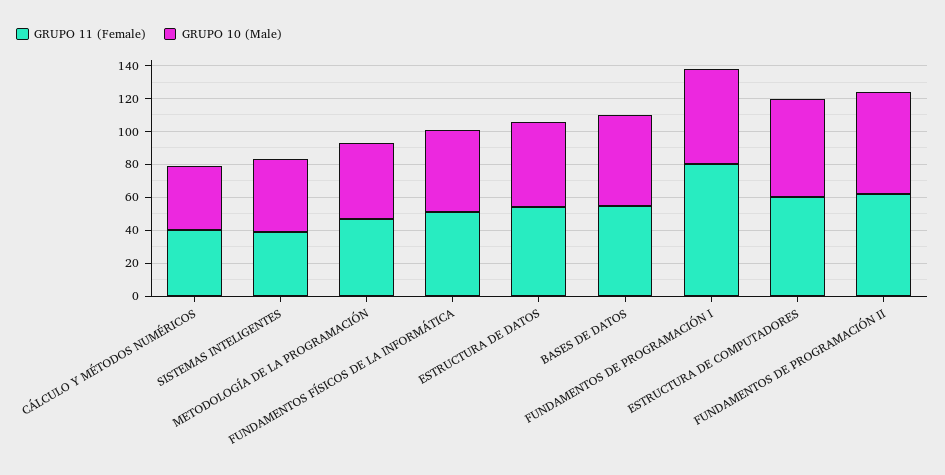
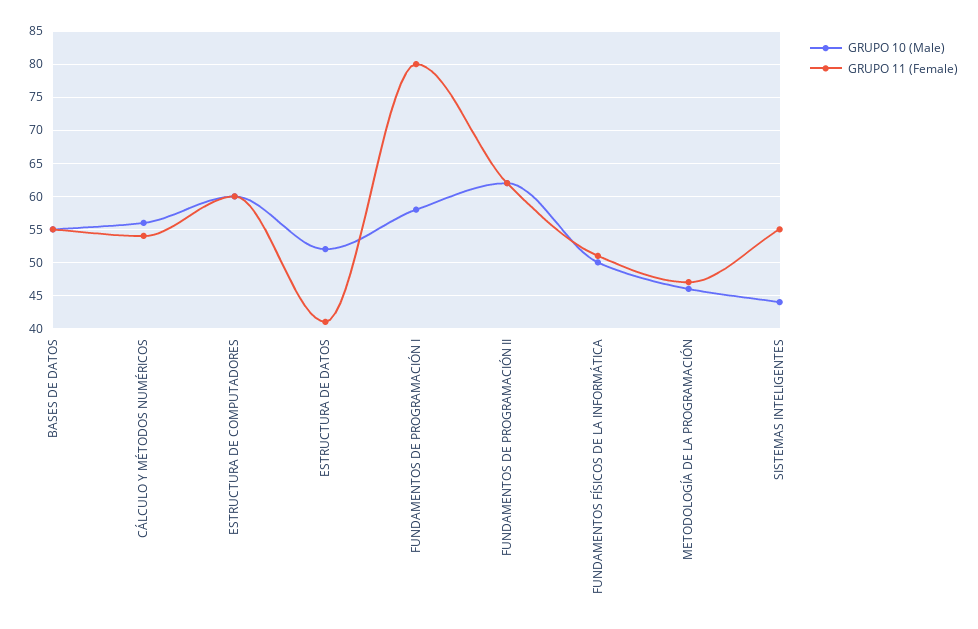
  {
    "GRUPO 11 (Female)": {
-     "CÁLCULO Y MÉTODOS NUMÉRICOS": 40,
+     "CÁLCULO Y MÉTODOS NUMÉRICOS": 54,
-     "SISTEMAS INTELIGENTES": 40,
+     "SISTEMAS INTELIGENTES": 55,
      "METODOLOGÍA DE LA PROGRAMACIÓN": 47,
      "FUNDAMENTOS FÍSICOS DE LA INFORMÁTICA": 51,
-     "ESTRUCTURA DE DATOS": 55,
+     "ESTRUCTURA DE DATOS": 41,
      "BASES DE DATOS": 55,
      "FUNDAMENTOS DE PROGRAMACIÓN I": 80,
      "ESTRUCTURA DE COMPUTADORES": 60,
      "FUNDAMENTOS DE PROGRAMACIÓN II": 62
    },
    "GRUPO 10 (Male)": {
-     "CÁLCULO Y MÉTODOS NUMÉRICOS": 40,
+     "CÁLCULO Y MÉTODOS NUMÉRICOS": 56,
      "SISTEMAS INTELIGENTES": 44,
      "METODOLOGÍA DE LA PROGRAMACIÓN": 46,
      "FUNDAMENTOS FÍSICOS DE LA INFORMÁTICA": 50,
      "ESTRUCTURA DE DATOS": 52,
      "BASES DE DATOS": 55,
      "FUNDAMENTOS DE PROGRAMACIÓN I": 58,
      "ESTRUCTURA DE COMPUTADORES": 60,
      "FUNDAMENTOS DE PROGRAMACIÓN II": 62
    }
  }

